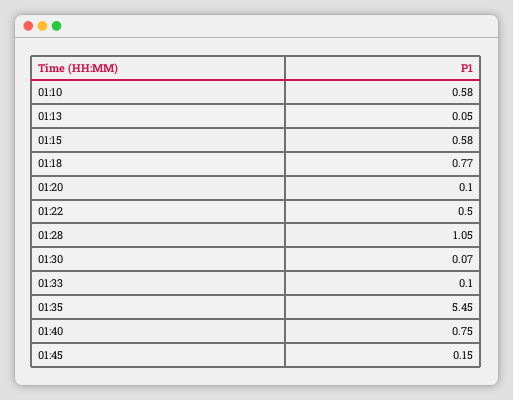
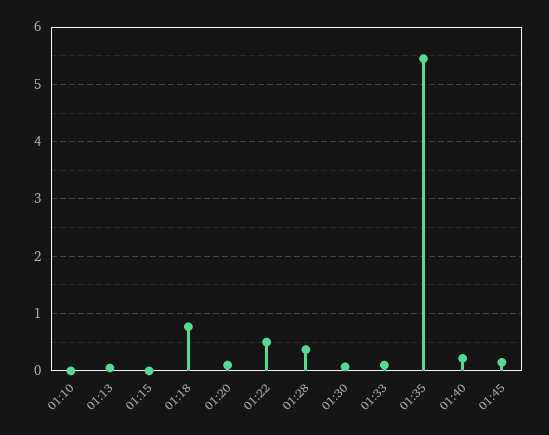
  {
-   "01:10": 0.58,
+   "01:10": 0,
    "01:13": 0.05,
-   "01:15": 0.58,
+   "01:15": 0,
    "01:18": 0.77,
    "01:20": 0.1,
    "01:22": 0.5,
-   "01:28": 1.05,
+   "01:28": 0.4,
    "01:30": 0.07,
    "01:33": 0.1,
    "01:35": 5.45,
-   "01:40": 0.75,
+   "01:40": 0.2,
    "01:45": 0.15
  }

